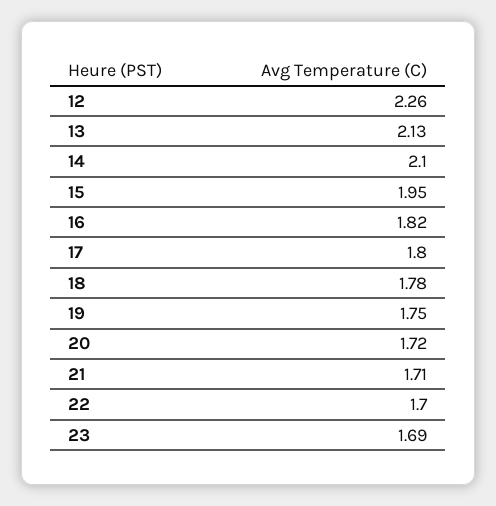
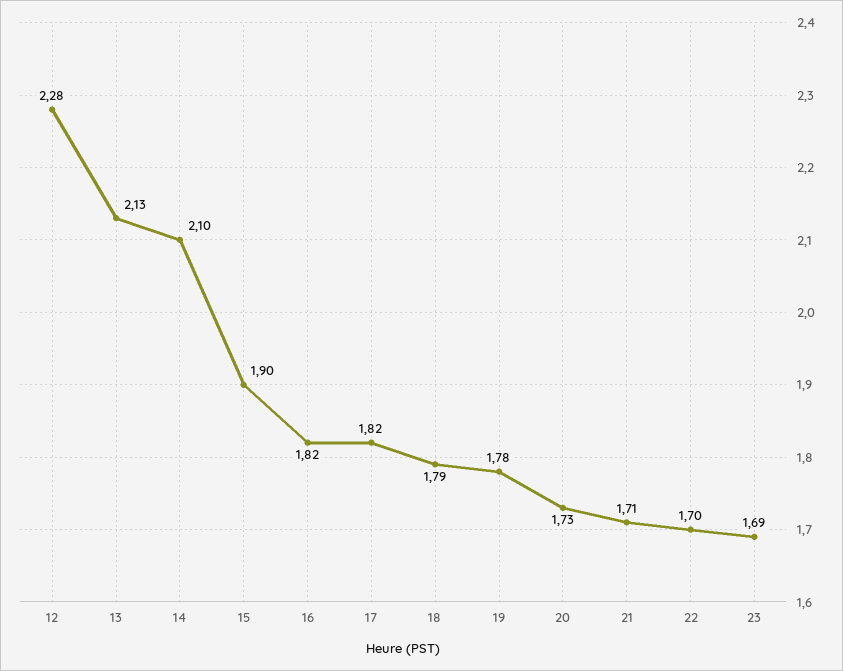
  {
-   "12": 2.26,
+   "12": 2.28,
    "13": 2.13,
    "14": 2.1,
-   "15": 1.95,
+   "15": 1.9,
    "16": 1.82,
-   "17": 1.8,
+   "17": 1.82,
-   "18": 1.78,
+   "18": 1.79,
-   "19": 1.75,
+   "19": 1.78,
-   "20": 1.72,
+   "20": 1.73,
    "21": 1.71,
    "22": 1.7,
    "23": 1.69
  }

